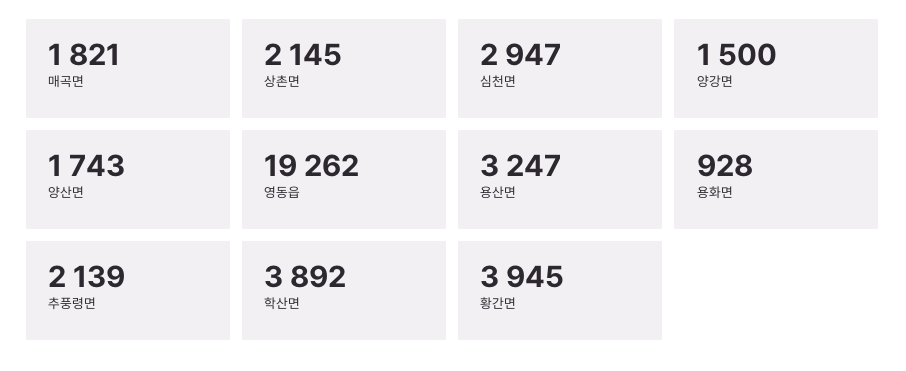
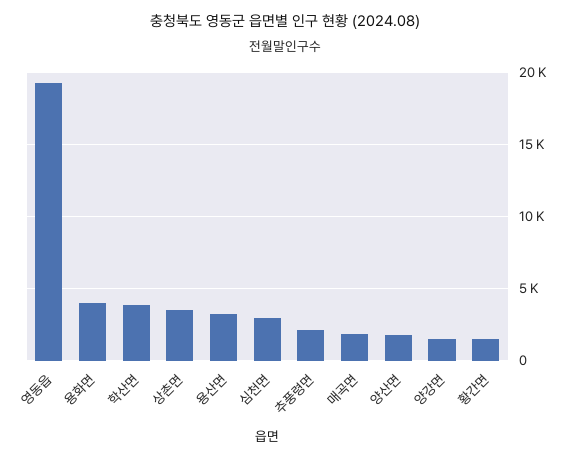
  {
    "매곡면": 1821,
-   "상촌면": 2145,
+   "상촌면": 3500,
    "심천면": 2947,
    "양강면": 1500,
    "양산면": 1743,
    "영동읍": 19262,
    "용산면": 3247,
-   "용화면": 928,
+   "용화면": 4000,
    "추풍령면": 2139,
    "학산면": 3892,
-   "황간면": 3945
+   "황간면": 1500
  }

